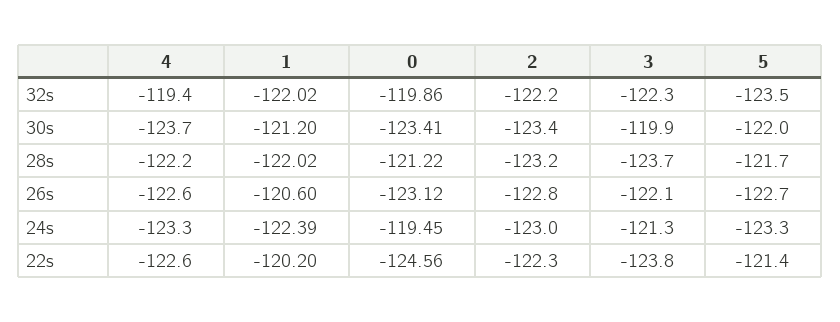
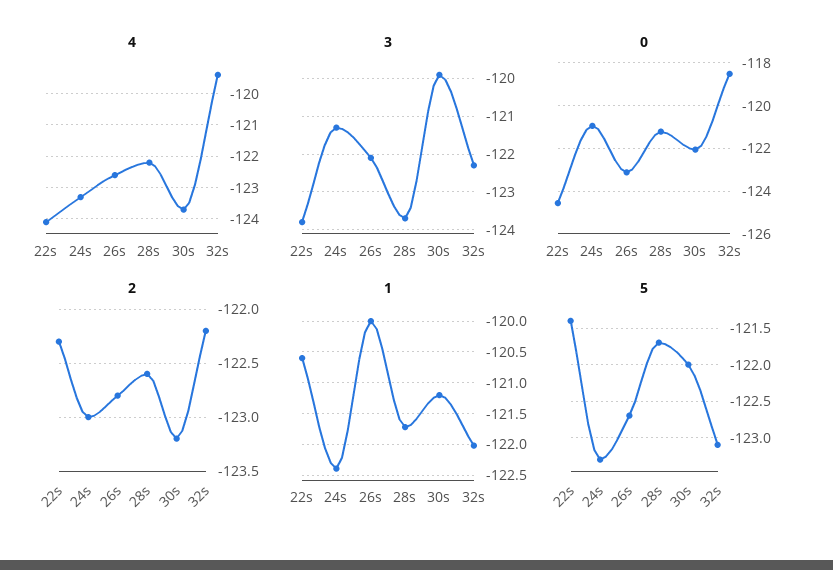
  {
    "4": {
      "32s": -119.4,
      "30s": -123.7,
      "28s": -122.2,
      "26s": -122.6,
      "24s": -123.3,
-     "22s": -122.6
+     "22s": -124
    },
    "1": {
      "32s": -122.02,
      "30s": -121.2,
-     "28s": -122.02,
+     "28s": -121.7,
-     "26s": -120.6,
+     "26s": -120,
      "24s": -122.39,
-     "22s": -120.2
+     "22s": -120.6
    },
    "0": {
-     "32s": -119.86,
+     "32s": -118.5,
-     "30s": -123.41,
+     "30s": -122,
      "28s": -121.22,
      "26s": -123.12,
-     "24s": -119.45,
+     "24s": -121,
      "22s": -124.56
    },
    "2": {
      "32s": -122.2,
-     "30s": -123.4,
+     "30s": -123.2,
-     "28s": -123.2,
+     "28s": -122.6,
      "26s": -122.8,
      "24s": -123,
      "22s": -122.3
    },
    "3": {
      "32s": -122.3,
      "30s": -119.9,
      "28s": -123.7,
      "26s": -122.1,
      "24s": -121.3,
      "22s": -123.8
    },
    "5": {
-     "32s": -123.5,
+     "32s": -123.1,
      "30s": -122,
      "28s": -121.7,
      "26s": -122.7,
      "24s": -123.3,
      "22s": -121.4
    }
  }

